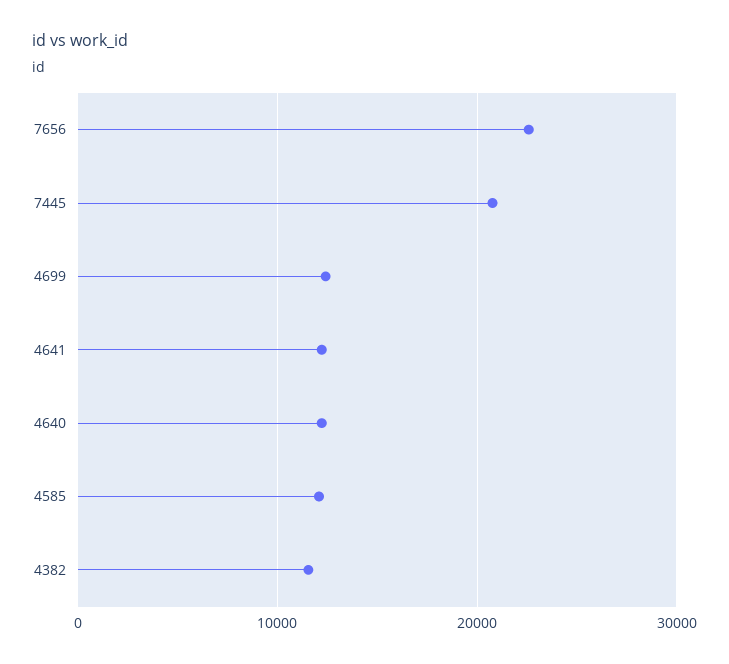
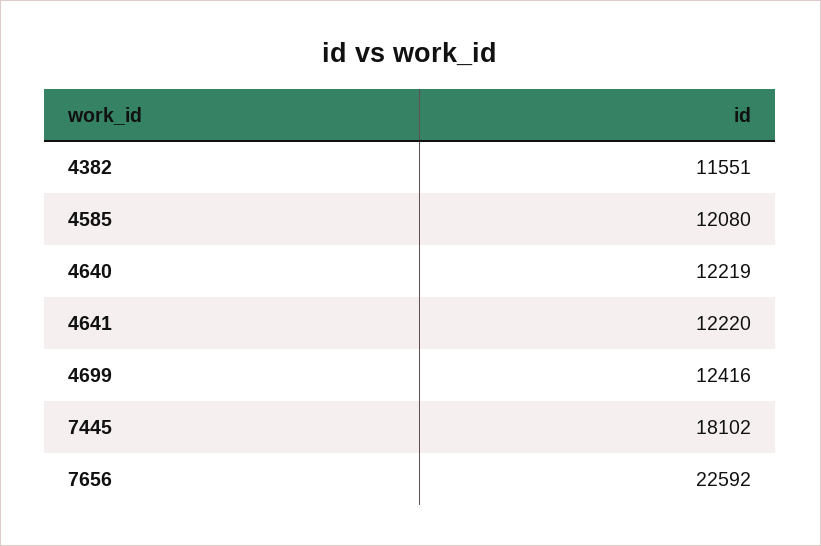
  {
    "7656": 22592,
-   "7445": 21000,
+   "7445": 18102,
    "4699": 12416,
    "4641": 12220,
    "4640": 12219,
    "4585": 12080,
    "4382": 11551
  }

